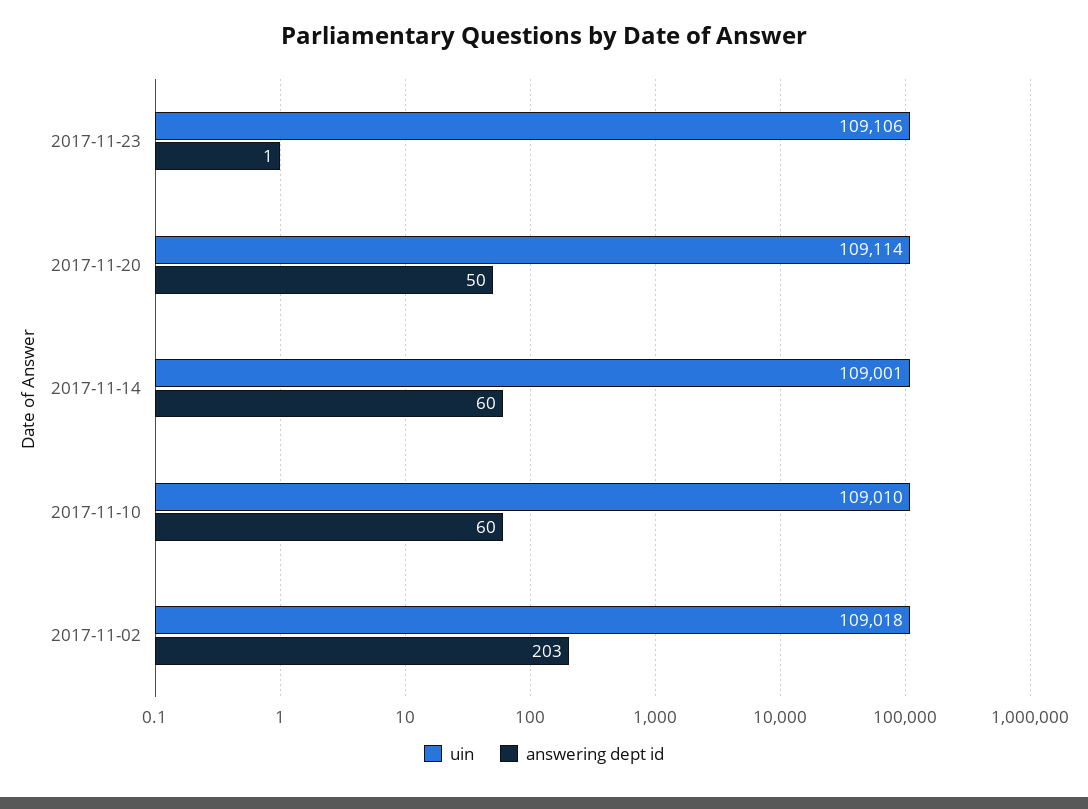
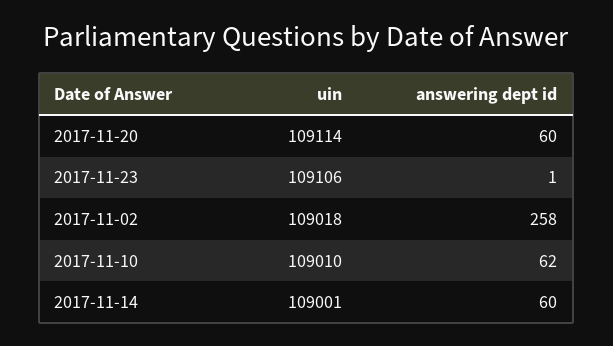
  {
    "uin": {
      "2017-11-23": 109106,
      "2017-11-20": 109114,
      "2017-11-14": 109001,
      "2017-11-10": 109010,
      "2017-11-02": 109018
    },
    "answering dept id": {
      "2017-11-23": 1,
-     "2017-11-20": 50,
+     "2017-11-20": 60,
      "2017-11-14": 60,
-     "2017-11-10": 60,
+     "2017-11-10": 62,
-     "2017-11-02": 203
+     "2017-11-02": 258
    }
  }

